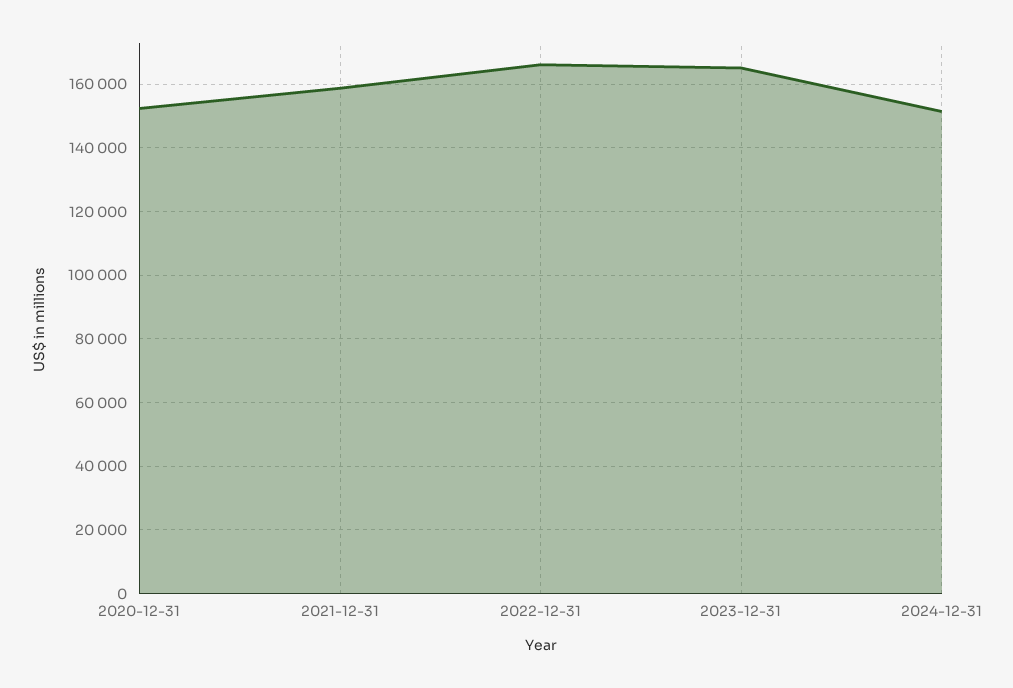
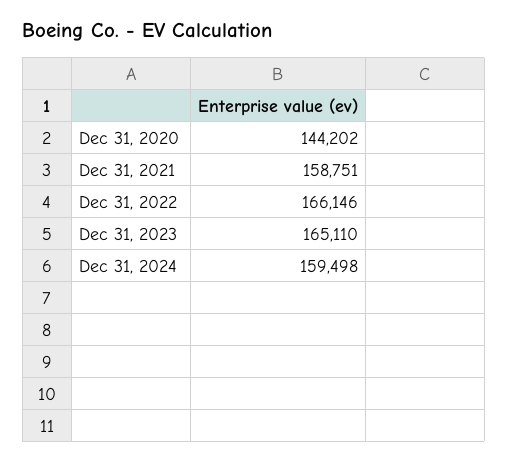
  {
-   "2020-12-31": 152000,
+   "2020-12-31": 144202,
    "2021-12-31": 158751,
    "2022-12-31": 166146,
    "2023-12-31": 165110,
-   "2024-12-31": 152000
+   "2024-12-31": 159498
  }

